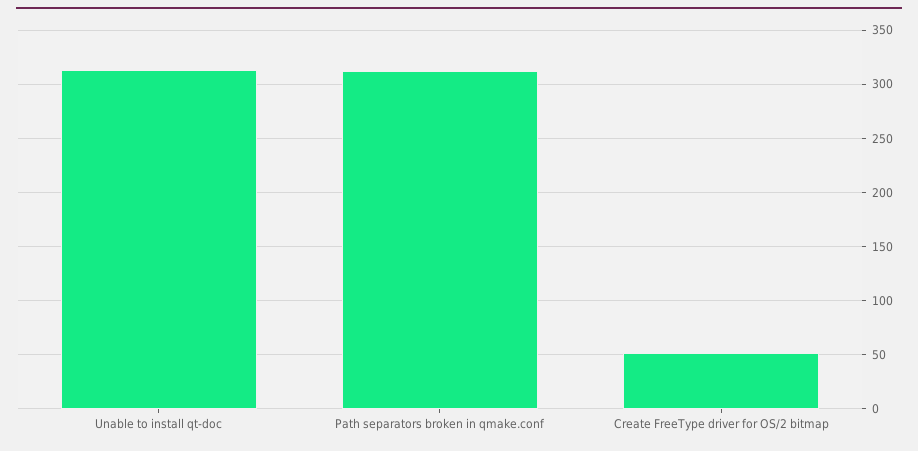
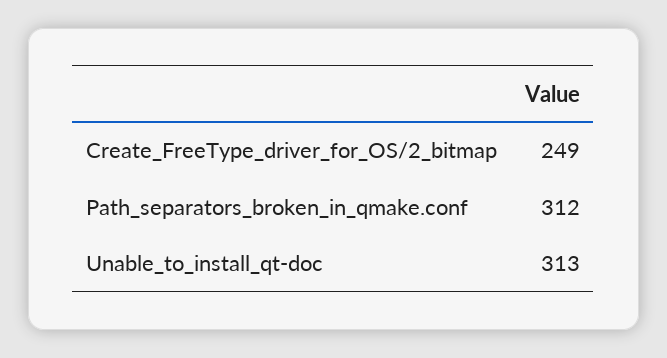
  {
    "Unable to install qt-doc": 313,
    "Path separators broken in qmake.conf": 312,
-   "Create FreeType driver for OS/2 bitmap": 50
+   "Create FreeType driver for OS/2 bitmap": 249
  }

